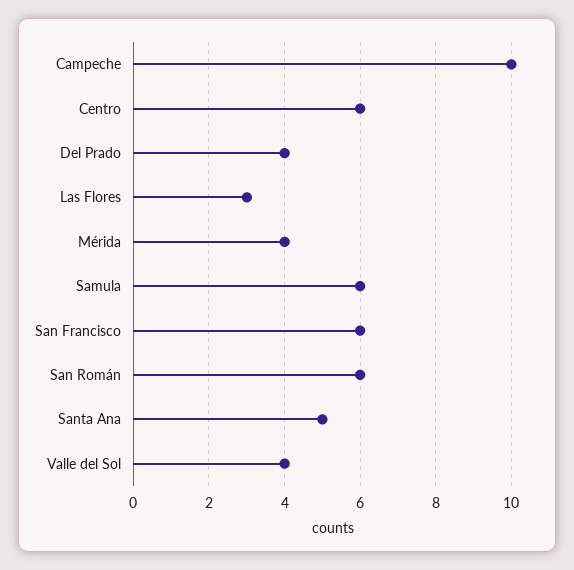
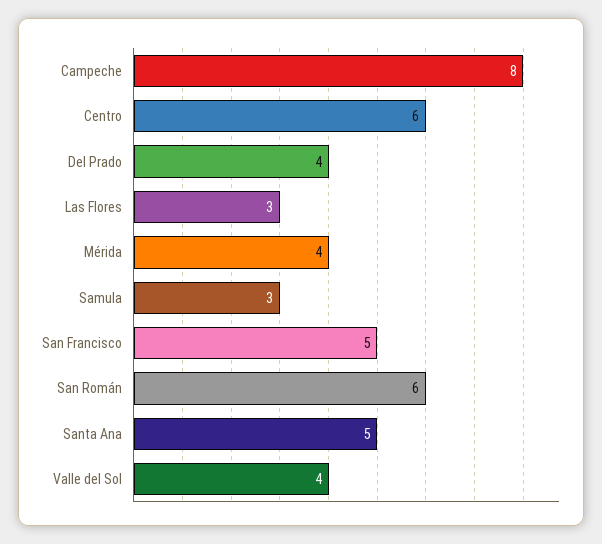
  {
-   "Campeche": 10,
+   "Campeche": 8,
    "Centro": 6,
    "Del Prado": 4,
    "Las Flores": 3,
    "Mérida": 4,
-   "Samula": 6,
+   "Samula": 3,
-   "San Francisco": 6,
+   "San Francisco": 5,
    "San Román": 6,
    "Santa Ana": 5,
    "Valle del Sol": 4
  }

